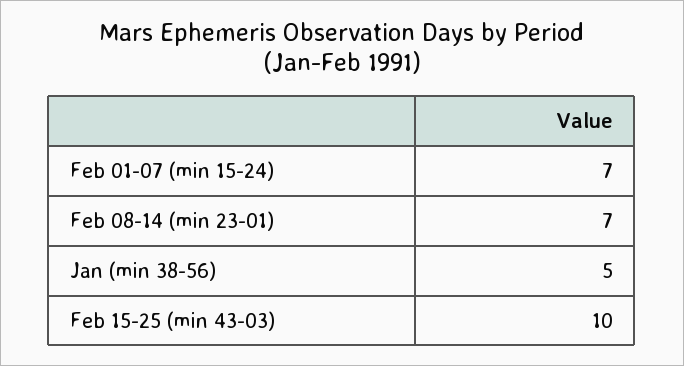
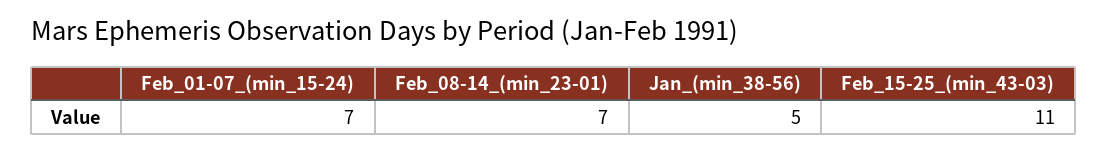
  {
    "Feb 01-07 (min 15-24)": 7,
    "Feb 08-14 (min 23-01)": 7,
    "Jan (min 38-56)": 5,
-   "Feb 15-25 (min 43-03)": 10
+   "Feb 15-25 (min 43-03)": 11
  }

